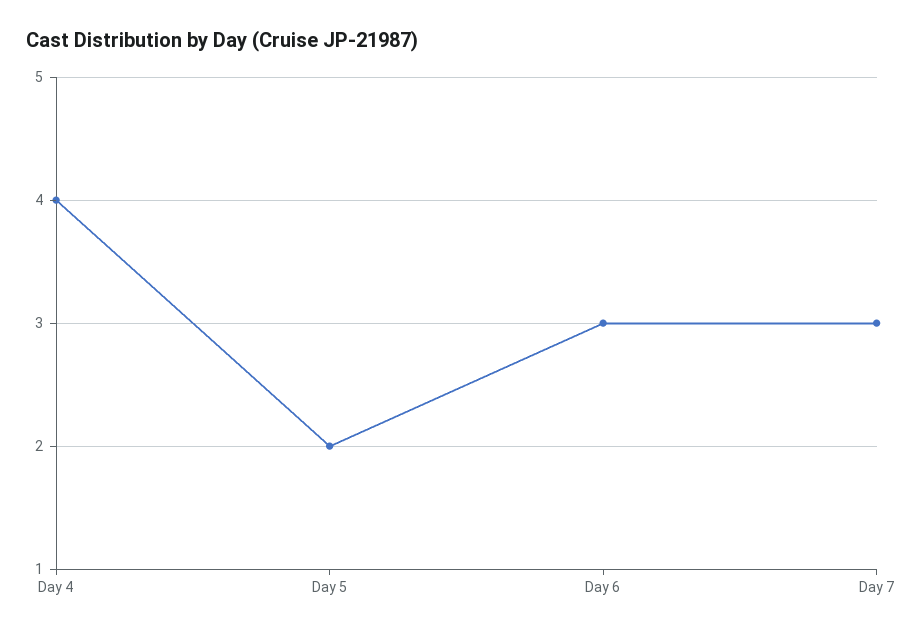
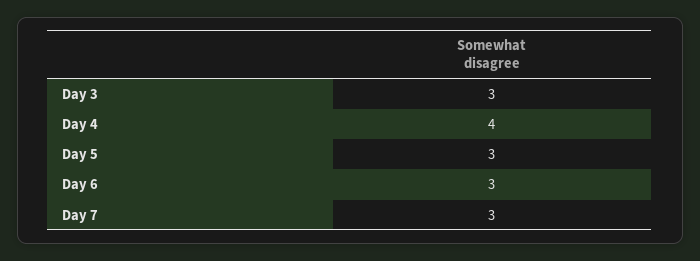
  {
    "Day 4": 4,
-   "Day 5": 2,
+   "Day 5": 3,
    "Day 6": 3,
-   "Day 7": 3
+   "Day 7": 3,
+   "Day 3": 3
  }

